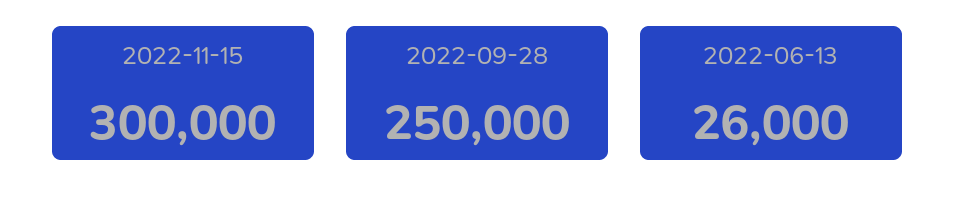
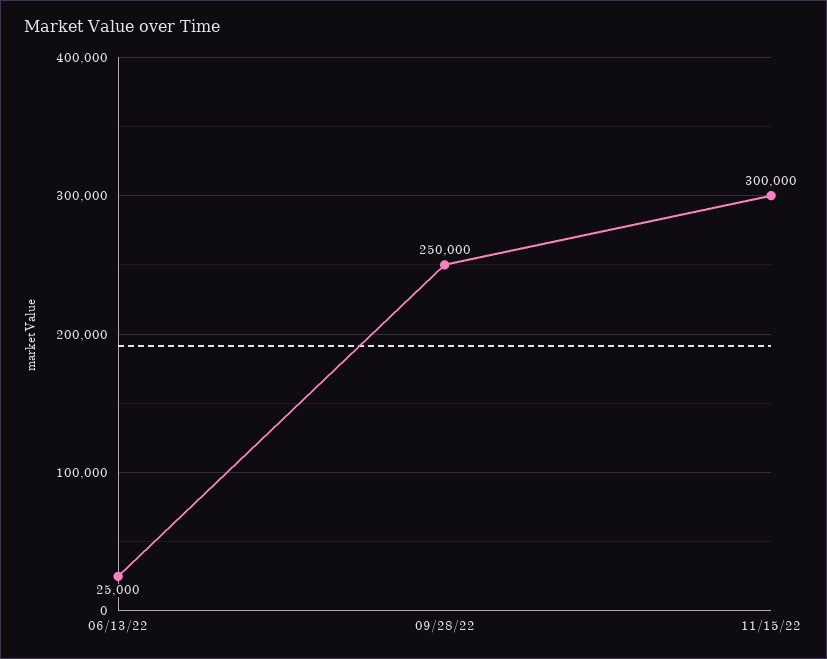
  {
    "2022-11-15": 300000,
    "2022-09-28": 250000,
-   "2022-06-13": 26000
+   "2022-06-13": 25000
  }

